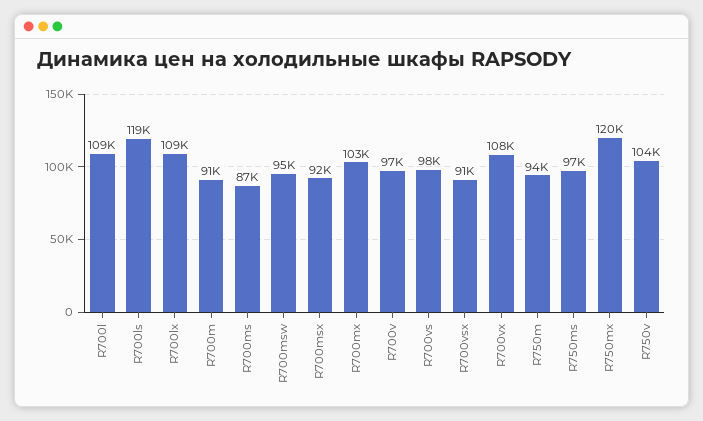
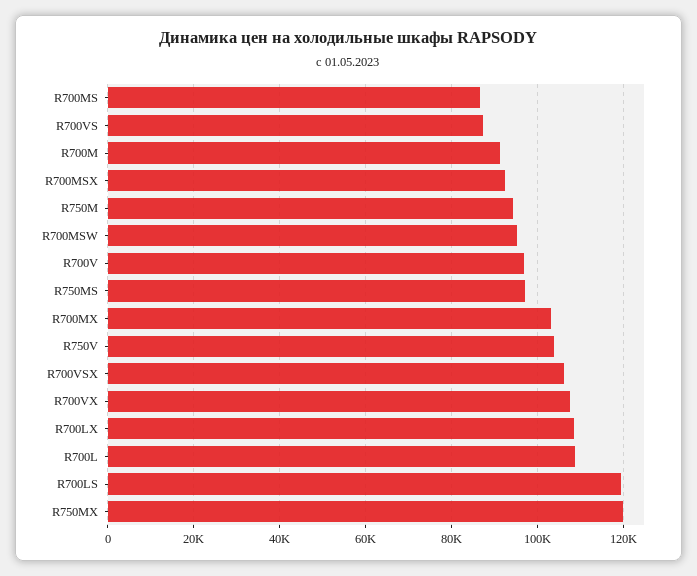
  {
    "R700l": 109000,
    "R700ls": 119000,
    "R700lx": 109000,
    "R700m": 91000,
    "R700ms": 87000,
    "R700msw": 95000,
    "R700msx": 92000,
    "R700mx": 103000,
    "R700v": 97000,
-   "R700vs": 98000,
+   "R700vs": 88000,
-   "R700vsx": 91000,
+   "R700vsx": 106000,
    "R700vx": 108000,
    "R750m": 94000,
    "R750ms": 97000,
    "R750mx": 120000,
    "R750v": 104000
  }

